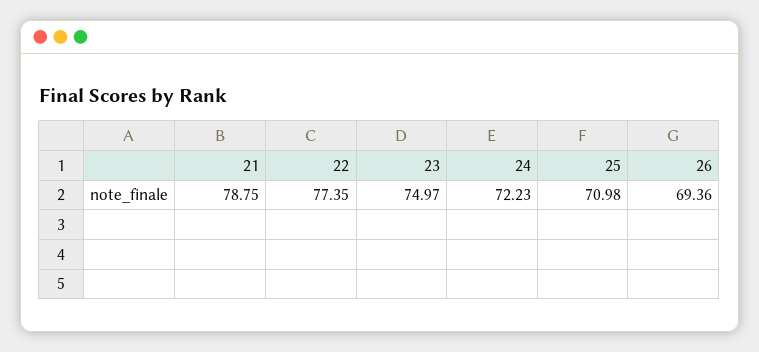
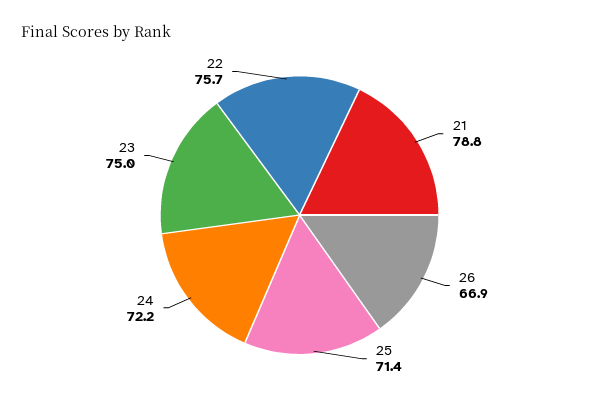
  {
    "21": 78.75,
-   "22": 77.35,
+   "22": 75.7,
    "23": 74.97,
    "24": 72.23,
-   "25": 70.98,
+   "25": 71.4,
-   "26": 69.36
+   "26": 66.9
  }

